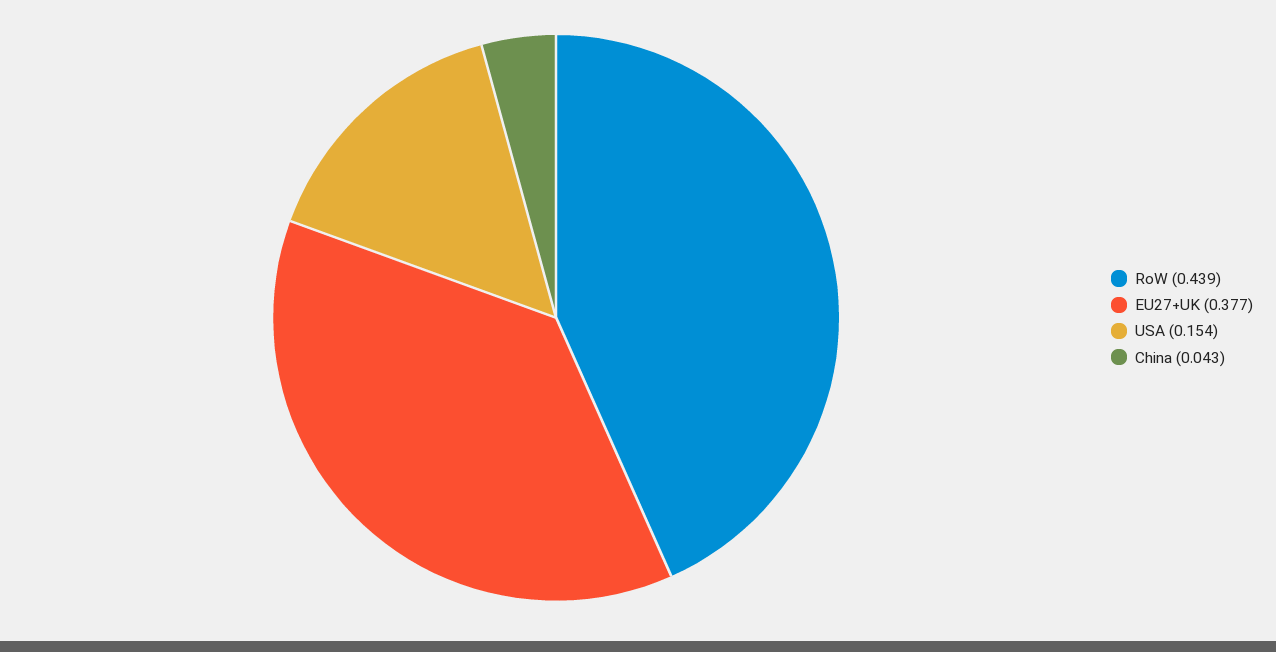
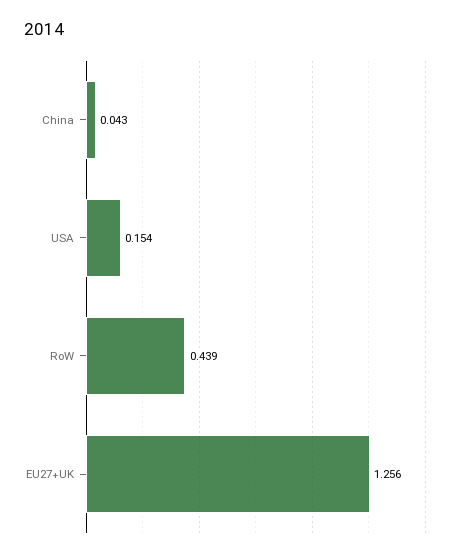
  {
    "RoW": 0.439,
-   "EU27+UK": 0.377,
+   "EU27+UK": 1.256,
    "USA": 0.154,
    "China": 0.043
  }

